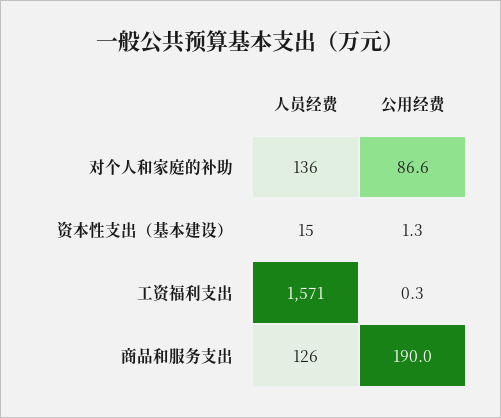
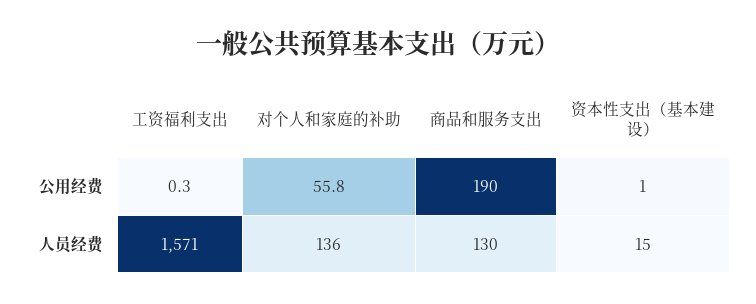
  {
    "人员经费": {
      "对个人和家庭的补助": 136,
      "资本性支出（基本建设）": 15,
      "工资福利支出": 1571,
-     "商品和服务支出": 126
+     "商品和服务支出": 130
    },
    "公用经费": {
-     "对个人和家庭的补助": 86.6,
+     "对个人和家庭的补助": 55.8,
-     "资本性支出（基本建设）": 1.3,
+     "资本性支出（基本建设）": 1,
      "工资福利支出": 0.3,
      "商品和服务支出": 190
    }
  }

